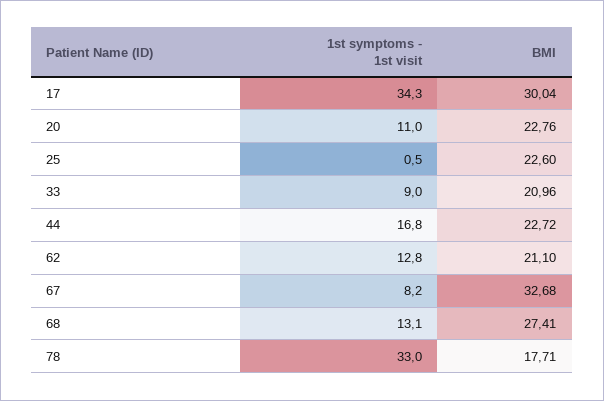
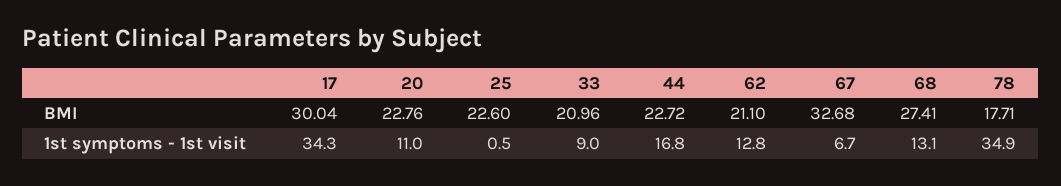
  {
    "1st symptoms - 1st visit": {
      "17": 34.3,
      "20": 11,
      "25": 0.5,
      "33": 9,
      "44": 16.8,
      "62": 12.8,
-     "67": 8.2,
+     "67": 6.7,
      "68": 13.1,
-     "78": 33
+     "78": 34.9
    },
    "BMI": {
      "17": 30.04,
      "20": 22.76,
      "25": 22.6,
      "33": 20.96,
      "44": 22.72,
      "62": 21.1,
      "67": 32.68,
      "68": 27.41,
      "78": 17.71
    }
  }

